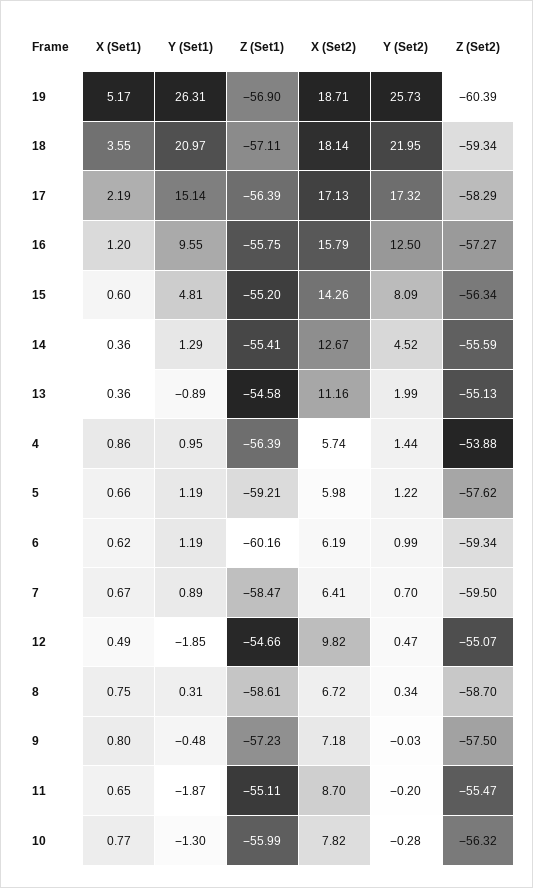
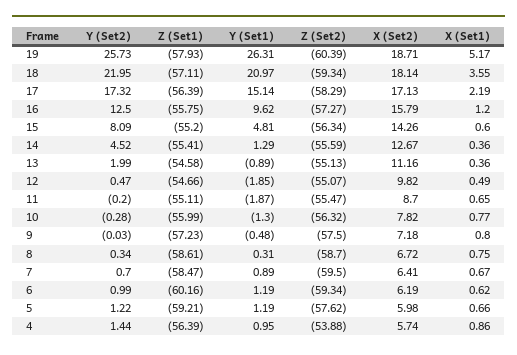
  {
    "X (Set1)": {
      "19": 5.17,
      "18": 3.55,
      "17": 2.19,
      "16": 1.2,
      "15": 0.6,
      "14": 0.36,
      "13": 0.36,
      "4": 0.86,
      "5": 0.66,
      "6": 0.62,
      "7": 0.67,
      "12": 0.49,
      "8": 0.75,
      "9": 0.8,
      "11": 0.65,
      "10": 0.77
    },
    "Y (Set1)": {
      "19": 26.31,
      "18": 20.97,
      "17": 15.14,
-     "16": 9.55,
+     "16": 9.62,
      "15": 4.81,
      "14": 1.29,
      "13": -0.89,
      "4": 0.95,
      "5": 1.19,
      "6": 1.19,
      "7": 0.89,
      "12": -1.85,
      "8": 0.31,
      "9": -0.48,
      "11": -1.87,
      "10": -1.3
    },
    "Z (Set1)": {
-     "19": -56.9,
+     "19": -57.93,
      "18": -57.11,
      "17": -56.39,
      "16": -55.75,
      "15": -55.2,
      "14": -55.41,
      "13": -54.58,
      "4": -56.39,
      "5": -59.21,
      "6": -60.16,
      "7": -58.47,
      "12": -54.66,
      "8": -58.61,
      "9": -57.23,
      "11": -55.11,
      "10": -55.99
    },
    "X (Set2)": {
      "19": 18.71,
      "18": 18.14,
      "17": 17.13,
      "16": 15.79,
      "15": 14.26,
      "14": 12.67,
      "13": 11.16,
      "4": 5.74,
      "5": 5.98,
      "6": 6.19,
      "7": 6.41,
      "12": 9.82,
      "8": 6.72,
      "9": 7.18,
      "11": 8.7,
      "10": 7.82
    },
    "Y (Set2)": {
      "19": 25.73,
      "18": 21.95,
      "17": 17.32,
      "16": 12.5,
      "15": 8.09,
      "14": 4.52,
      "13": 1.99,
      "4": 1.44,
      "5": 1.22,
      "6": 0.99,
      "7": 0.7,
      "12": 0.47,
      "8": 0.34,
      "9": -0.03,
      "11": -0.2,
      "10": -0.28
    },
    "Z (Set2)": {
      "19": -60.39,
      "18": -59.34,
      "17": -58.29,
      "16": -57.27,
      "15": -56.34,
      "14": -55.59,
      "13": -55.13,
      "4": -53.88,
      "5": -57.62,
      "6": -59.34,
      "7": -59.5,
      "12": -55.07,
      "8": -58.7,
      "9": -57.5,
      "11": -55.47,
      "10": -56.32
    }
  }

